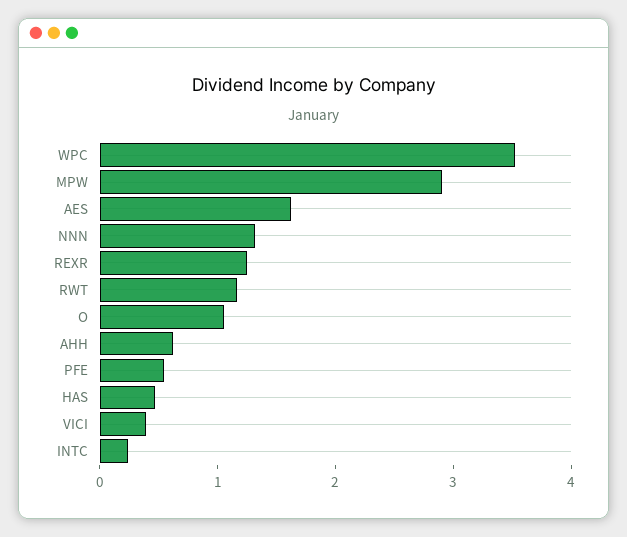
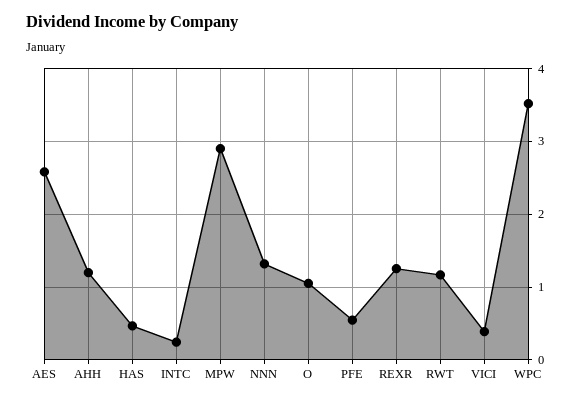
  {
    "WPC": 3.5,
    "MPW": 2.9,
-   "AES": 1.6,
+   "AES": 2.6,
    "NNN": 1.3,
    "REXR": 1.3,
    "RWT": 1.2,
    "O": 1.1,
-   "AHH": 0.6,
+   "AHH": 1.2,
    "PFE": 0.5,
    "HAS": 0.5,
    "VICI": 0.4,
    "INTC": 0.2
  }

